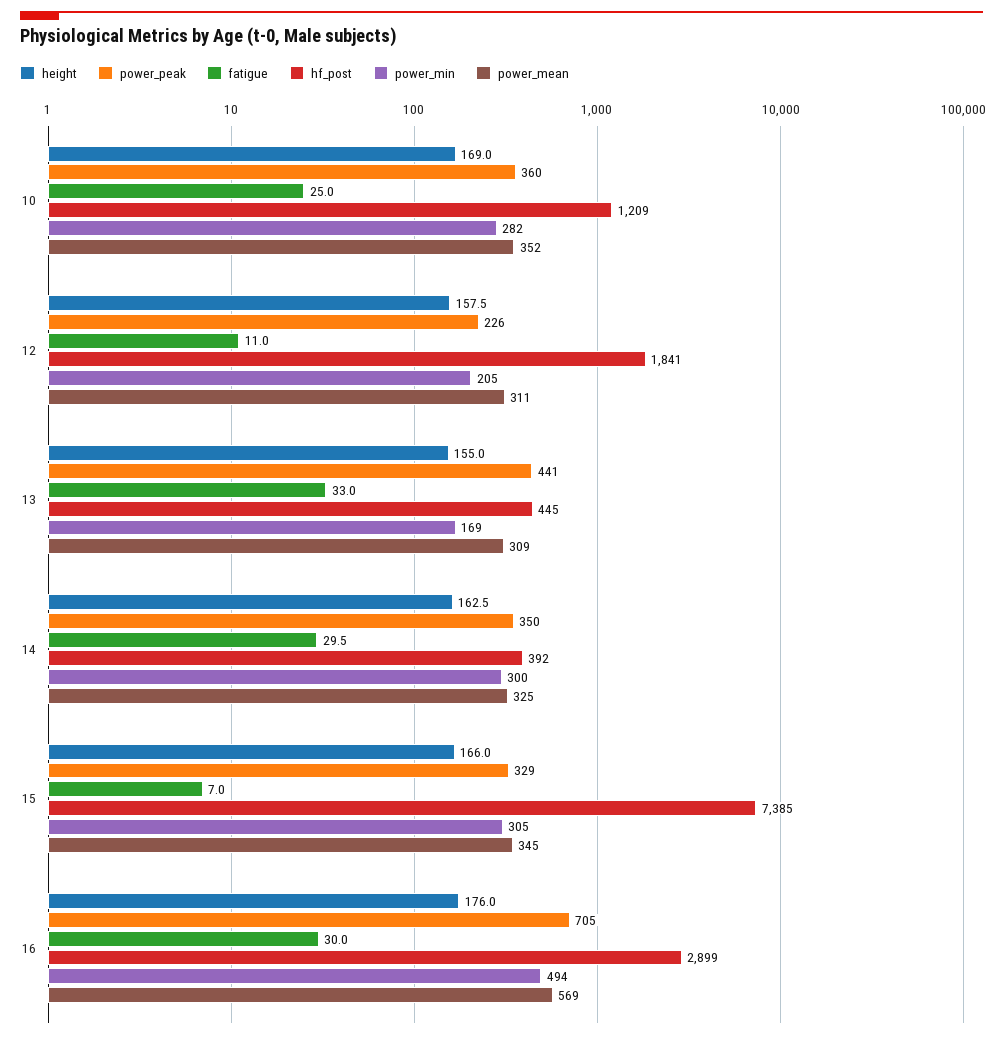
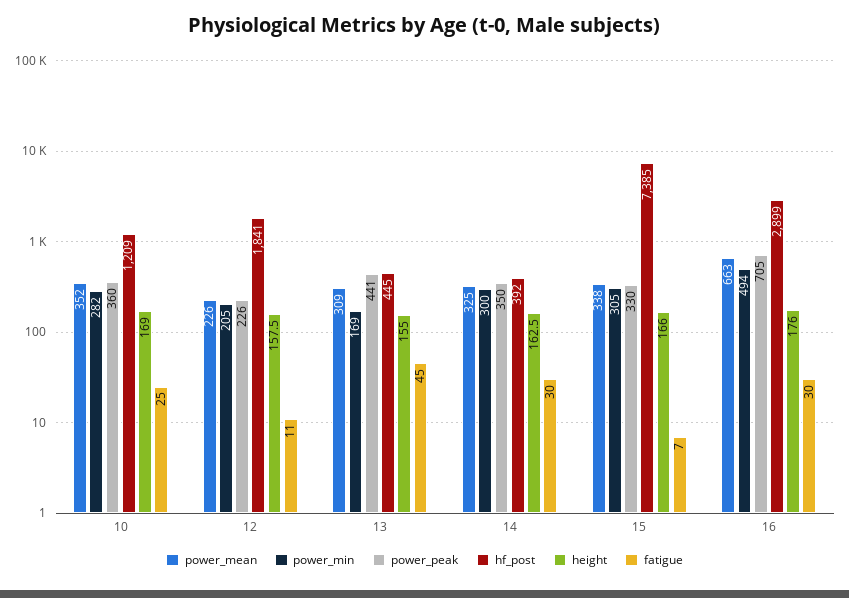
  {
    "height": {
      "10": 169,
      "12": 157.5,
      "13": 155,
      "14": 162.5,
      "15": 166,
      "16": 176
    },
    "power_peak": {
      "10": 360,
      "12": 226,
      "13": 441,
      "14": 350,
-     "15": 329,
+     "15": 330,
      "16": 705
    },
    "fatigue": {
      "10": 25,
      "12": 11,
-     "13": 33,
+     "13": 45,
      "14": 29.5,
      "15": 7,
      "16": 30
    },
    "hf_post": {
      "10": 1209,
      "12": 1841,
      "13": 445,
      "14": 392,
      "15": 7385,
      "16": 2899
    },
    "power_min": {
      "10": 282,
      "12": 205,
      "13": 169,
      "14": 300,
      "15": 305,
      "16": 494
    },
    "power_mean": {
      "10": 352,
-     "12": 311,
+     "12": 226,
      "13": 309,
      "14": 325,
-     "15": 345,
+     "15": 338,
-     "16": 569
+     "16": 663
    }
  }

